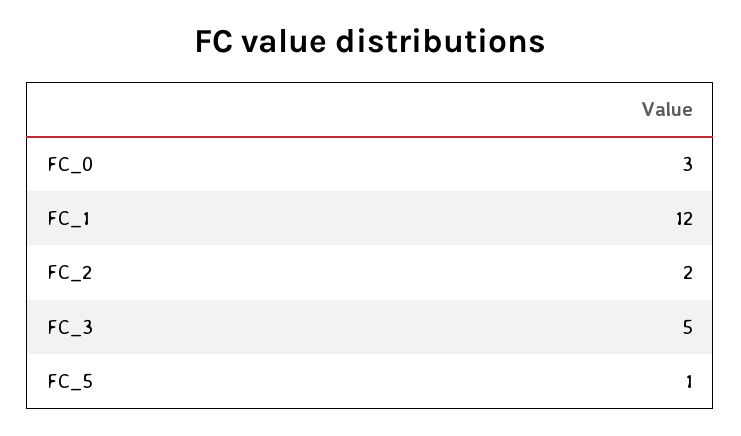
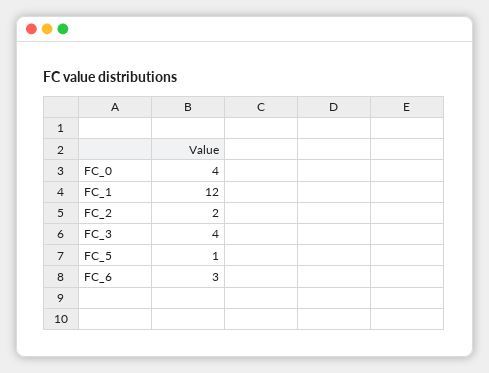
  {
-   "FC_0": 3,
+   "FC_0": 4,
    "FC_1": 12,
    "FC_2": 2,
-   "FC_3": 5,
+   "FC_3": 4,
-   "FC_5": 1
+   "FC_5": 1,
+   "FC_6": 3
  }

